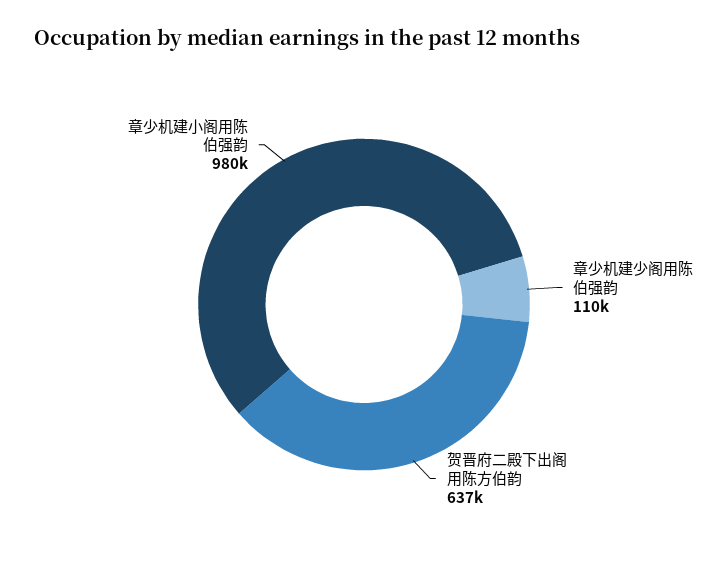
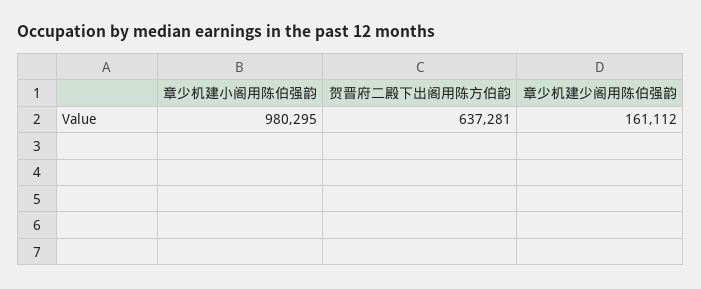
  {
-   "章少机建少阁用陈伯强韵": 110000,
+   "章少机建少阁用陈伯强韵": 161112,
    "贺晋府二殿下出阁用陈方伯韵": 637281,
    "章少机建小阁用陈伯强韵": 980295
  }

